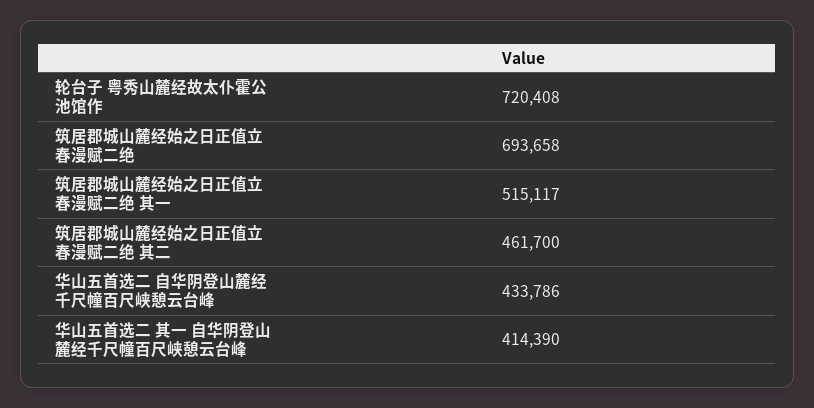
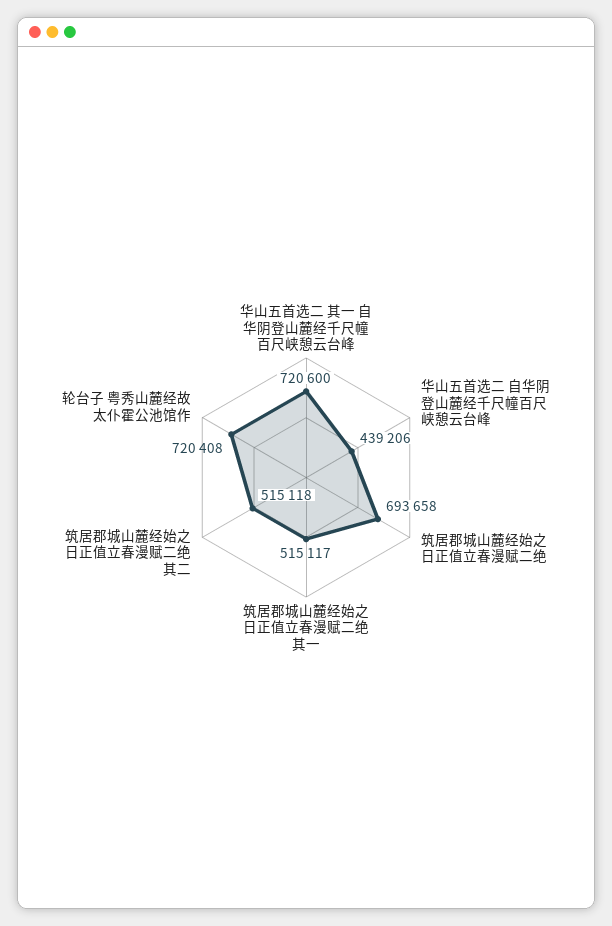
  {
    "轮台子 粤秀山麓经故太仆霍公池馆作": 720408,
    "筑居郡城山麓经始之日正值立春漫赋二绝": 693658,
    "筑居郡城山麓经始之日正值立春漫赋二绝 其一": 515117,
-   "筑居郡城山麓经始之日正值立春漫赋二绝 其二": 461700,
+   "筑居郡城山麓经始之日正值立春漫赋二绝 其二": 515118,
-   "华山五首选二 自华阴登山麓经千尺幢百尺峡憩云台峰": 433786,
+   "华山五首选二 自华阴登山麓经千尺幢百尺峡憩云台峰": 439206,
-   "华山五首选二 其一 自华阴登山麓经千尺幢百尺峡憩云台峰": 414390
+   "华山五首选二 其一 自华阴登山麓经千尺幢百尺峡憩云台峰": 720600
  }

